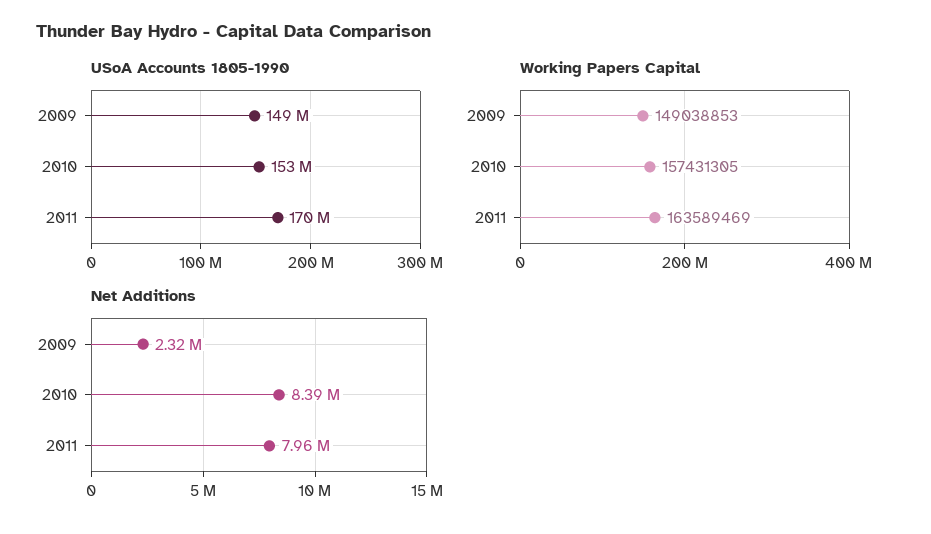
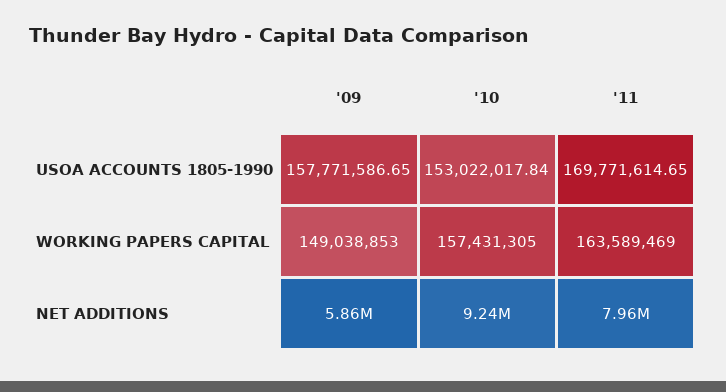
  {
    "USoA Accounts 1805-1990": {
-     "2009": 149000000,
+     "2009": 157771586.65,
      "2010": 153022017.84,
      "2011": 169771614.65
    },
    "Working Papers Capital": {
      "2009": 149038853,
      "2010": 157431305,
      "2011": 163589469
    },
    "Net Additions": {
-     "2009": 2320000,
+     "2009": 5860000,
-     "2010": 8390000,
+     "2010": 9240000,
      "2011": 7960000
    }
  }

